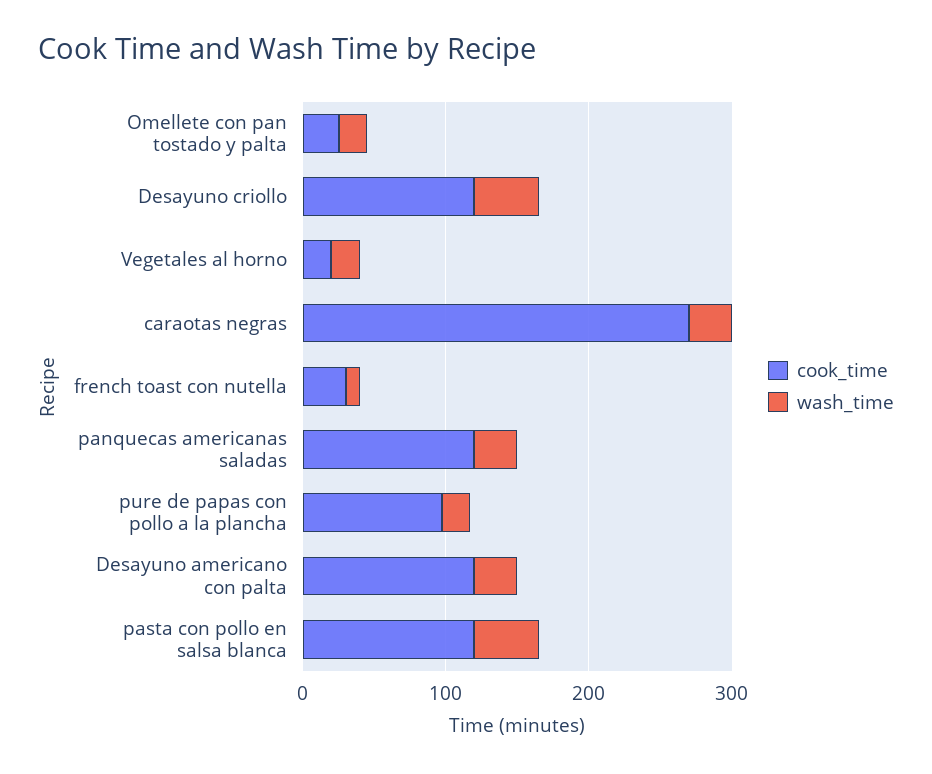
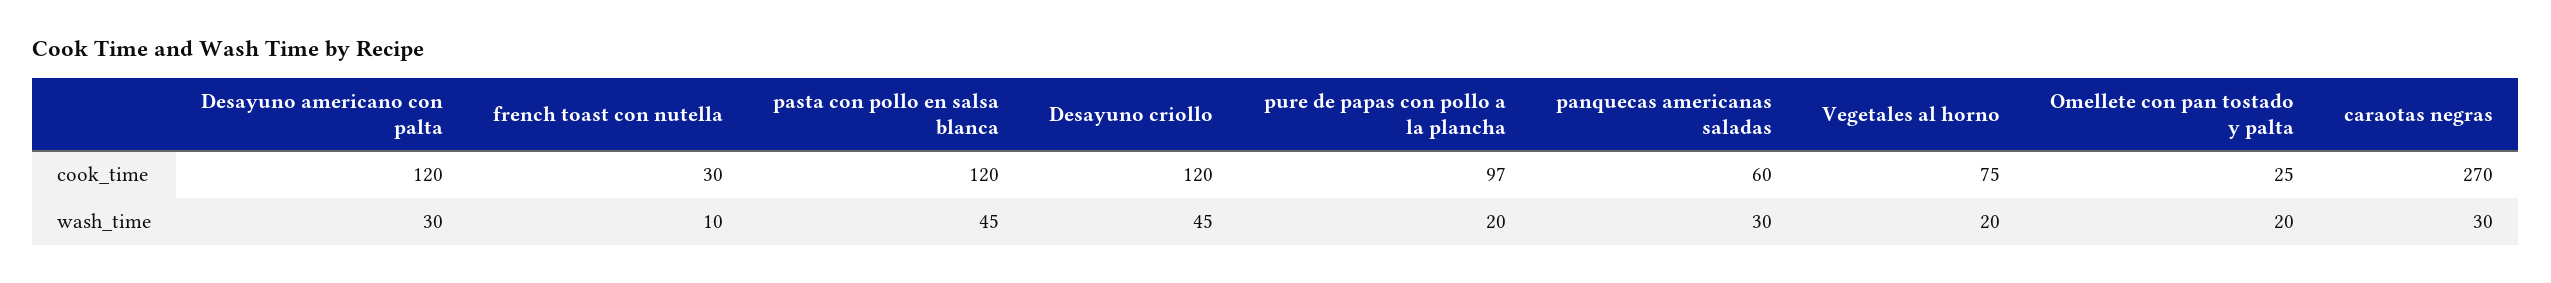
  {
    "cook_time": {
      "Omellete con pan tostado y palta": 25,
      "Desayuno criollo": 120,
-     "Vegetales al horno": 20,
+     "Vegetales al horno": 75,
      "caraotas negras": 270,
      "french toast con nutella": 30,
-     "panquecas americanas saladas": 120,
+     "panquecas americanas saladas": 60,
      "pure de papas con pollo a la plancha": 97,
      "Desayuno americano con palta": 120,
      "pasta con pollo en salsa blanca": 120
    },
    "wash_time": {
      "Omellete con pan tostado y palta": 20,
      "Desayuno criollo": 45,
      "Vegetales al horno": 20,
      "caraotas negras": 30,
      "french toast con nutella": 10,
      "panquecas americanas saladas": 30,
      "pure de papas con pollo a la plancha": 20,
      "Desayuno americano con palta": 30,
      "pasta con pollo en salsa blanca": 45
    }
  }

